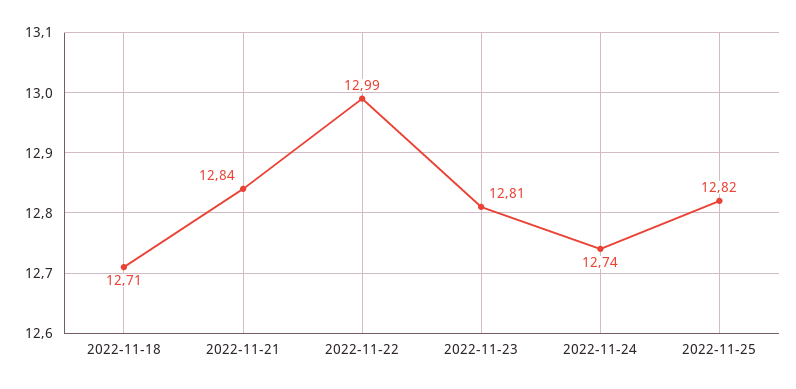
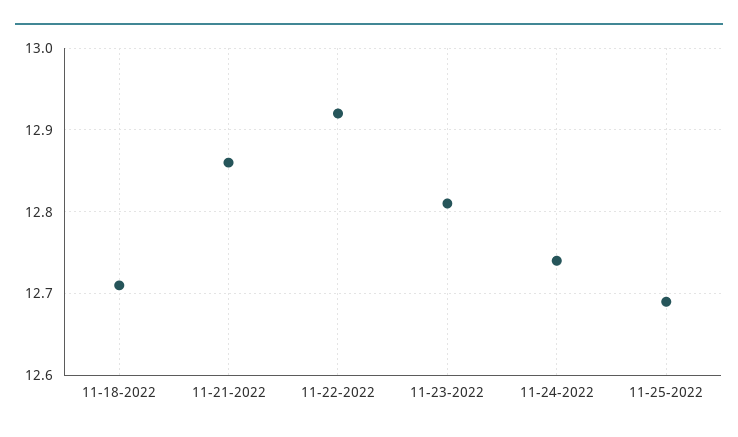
  {
    "2022-11-18": 12.71,
-   "2022-11-21": 12.84,
+   "2022-11-21": 12.86,
-   "2022-11-22": 12.99,
+   "2022-11-22": 12.92,
    "2022-11-23": 12.81,
    "2022-11-24": 12.74,
-   "2022-11-25": 12.82
+   "2022-11-25": 12.69
  }

